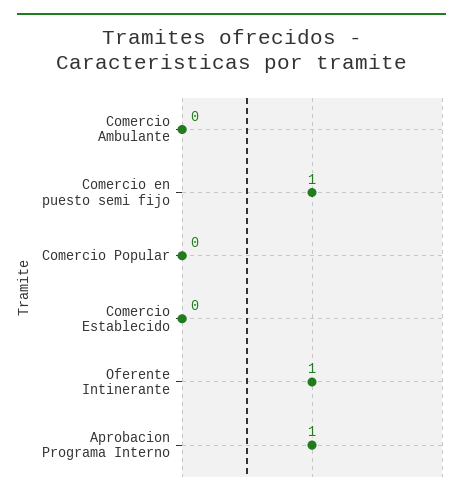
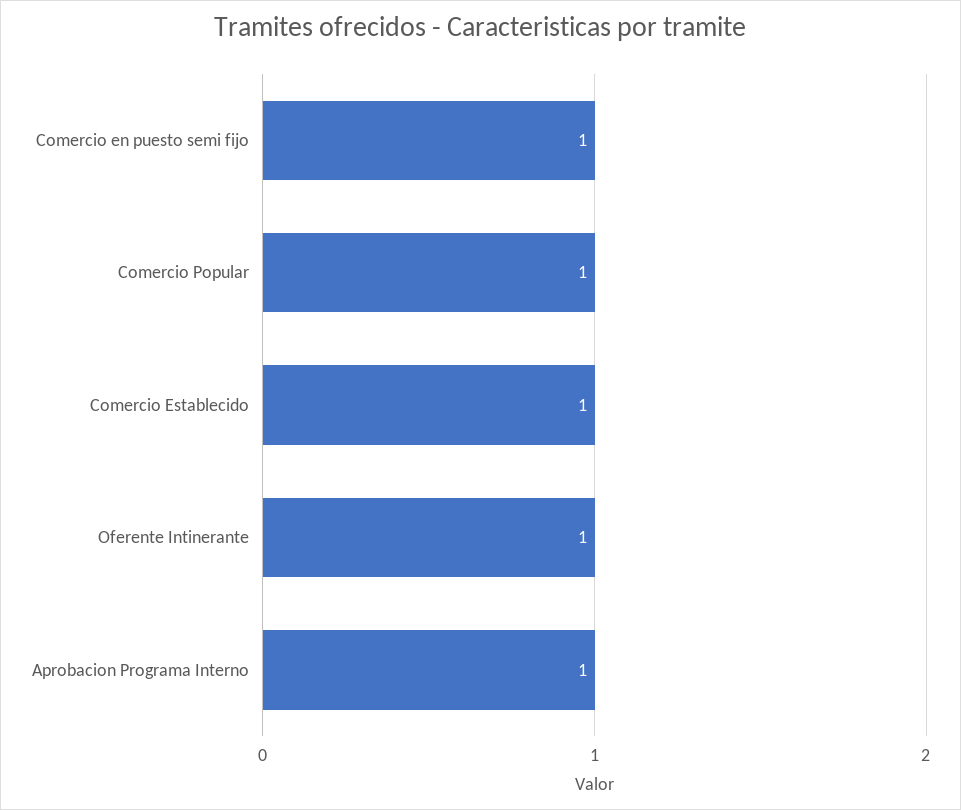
  {
-   "Comercio Ambulante": 0,
    "Comercio en puesto semi fijo": 1,
-   "Comercio Popular": 0,
+   "Comercio Popular": 1,
-   "Comercio Establecido": 0,
+   "Comercio Establecido": 1,
    "Oferente Intinerante": 1,
    "Aprobacion Programa Interno": 1
  }

